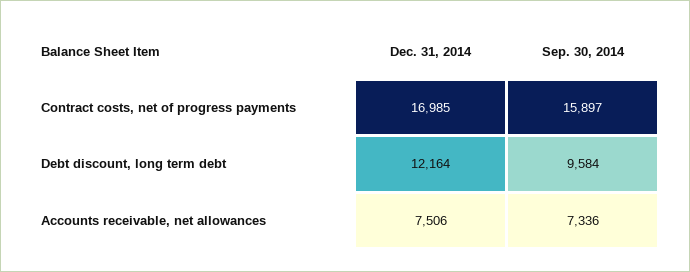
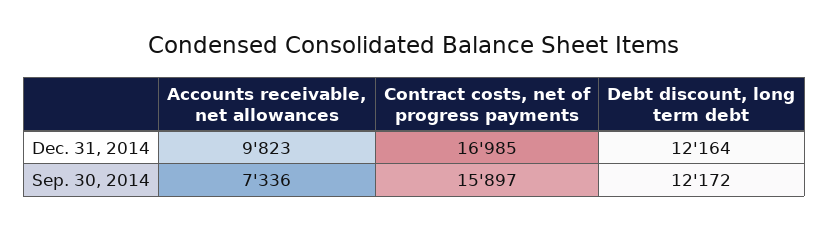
  {
    "Dec. 31, 2014": {
      "Contract costs, net of progress payments": 16985,
      "Debt discount, long term debt": 12164,
-     "Accounts receivable, net allowances": 7506
+     "Accounts receivable, net allowances": 9823
    },
    "Sep. 30, 2014": {
      "Contract costs, net of progress payments": 15897,
-     "Debt discount, long term debt": 9584,
+     "Debt discount, long term debt": 12172,
      "Accounts receivable, net allowances": 7336
    }
  }

